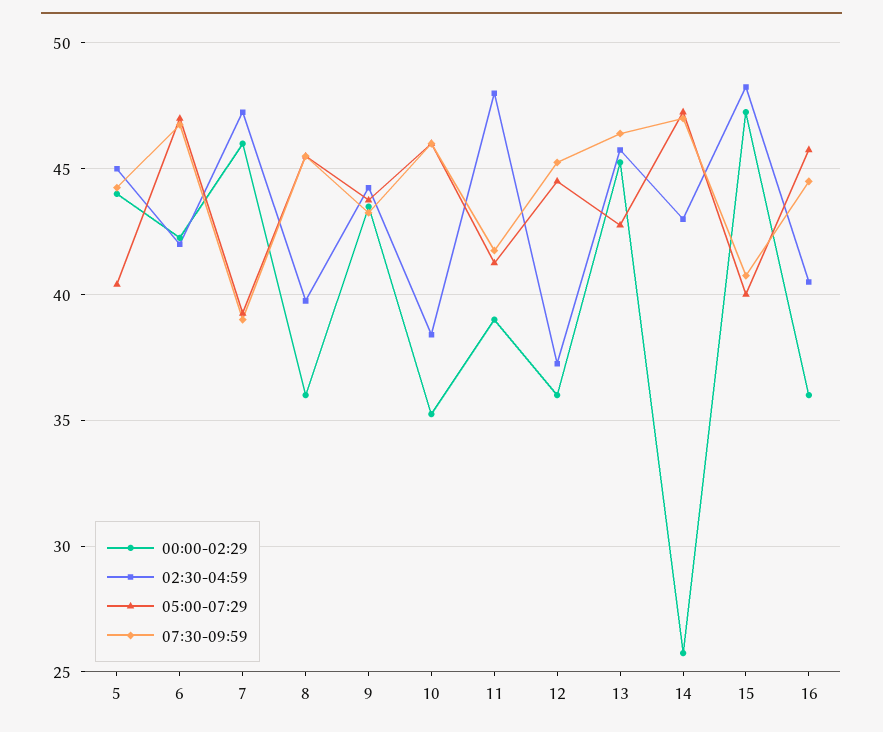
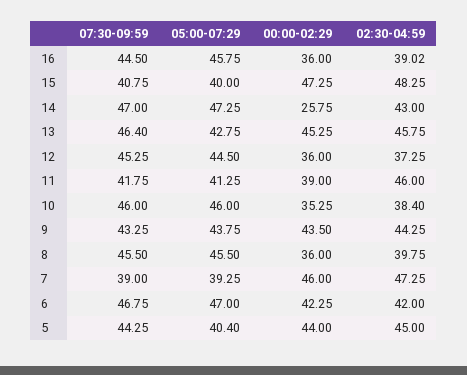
  {
    "00:00-02:29": {
      "5": 44,
      "6": 42.25,
      "7": 46,
      "8": 36,
      "9": 43.5,
      "10": 35.25,
      "11": 39,
      "12": 36,
      "13": 45.25,
      "14": 25.75,
      "15": 47.25,
      "16": 36
    },
    "02:30-04:59": {
      "5": 45,
      "6": 42,
      "7": 47.25,
      "8": 39.75,
      "9": 44.25,
      "10": 38.4,
-     "11": 48,
+     "11": 46,
      "12": 37.25,
      "13": 45.75,
      "14": 43,
      "15": 48.25,
-     "16": 40.5
+     "16": 39.02
    },
    "05:00-07:29": {
      "5": 40.4,
      "6": 47,
      "7": 39.25,
      "8": 45.5,
      "9": 43.75,
      "10": 46,
      "11": 41.25,
      "12": 44.5,
      "13": 42.75,
      "14": 47.25,
      "15": 40,
      "16": 45.75
    },
    "07:30-09:59": {
      "5": 44.25,
      "6": 46.75,
      "7": 39,
      "8": 45.5,
      "9": 43.25,
      "10": 46,
      "11": 41.75,
      "12": 45.25,
      "13": 46.4,
      "14": 47,
      "15": 40.75,
      "16": 44.5
    }
  }

